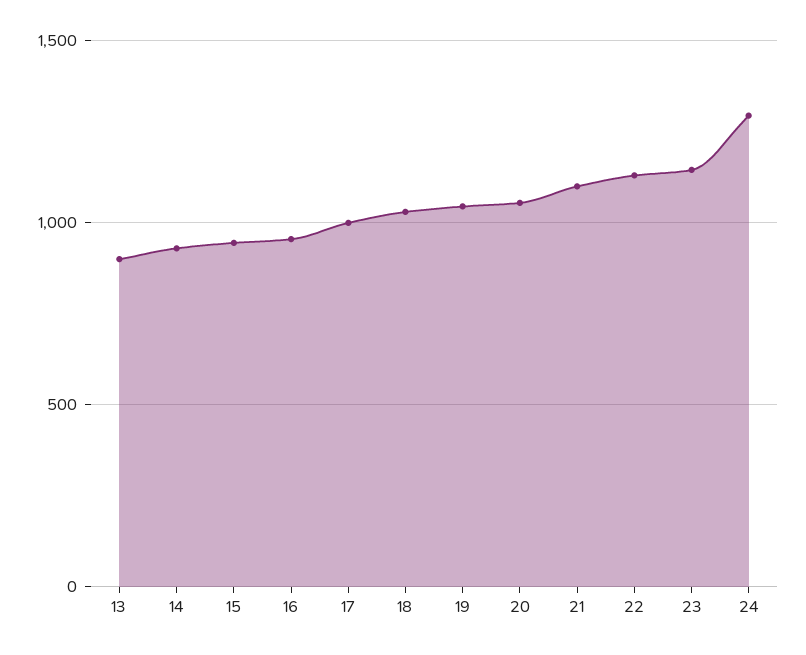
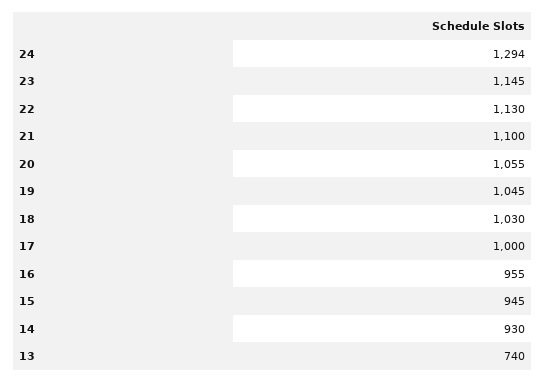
  {
-   "13": 900,
+   "13": 740,
    "14": 930,
    "15": 945,
    "16": 955,
    "17": 1000,
    "18": 1030,
    "19": 1045,
    "20": 1055,
    "21": 1100,
    "22": 1130,
    "23": 1145,
    "24": 1294
  }

